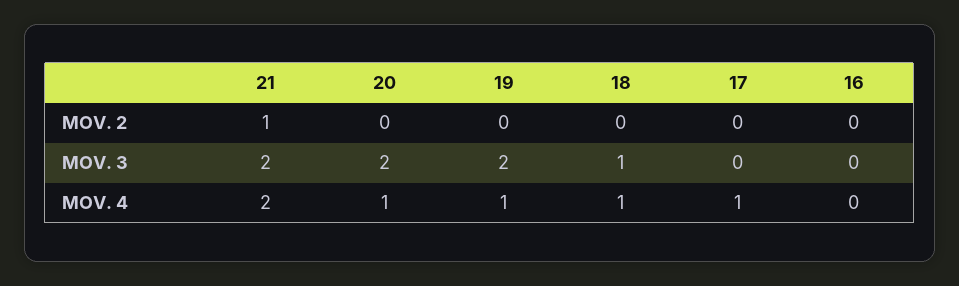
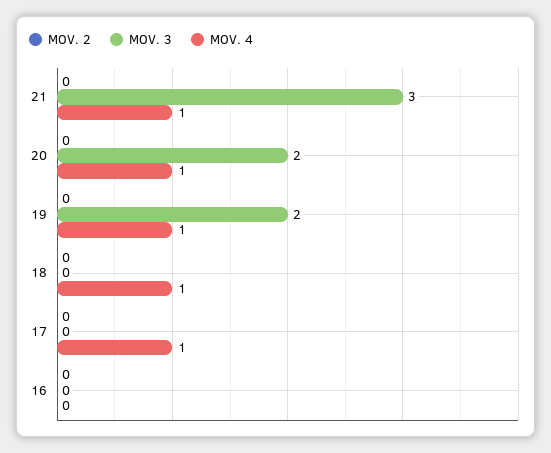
  {
    "MOV. 2": {
-     "21": 1,
+     "21": 0,
      "20": 0,
      "19": 0,
      "18": 0,
      "17": 0,
      "16": 0
    },
    "MOV. 3": {
-     "21": 2,
+     "21": 3,
      "20": 2,
      "19": 2,
-     "18": 1,
+     "18": 0,
      "17": 0,
      "16": 0
    },
    "MOV. 4": {
-     "21": 2,
+     "21": 1,
      "20": 1,
      "19": 1,
      "18": 1,
      "17": 1,
      "16": 0
    }
  }

